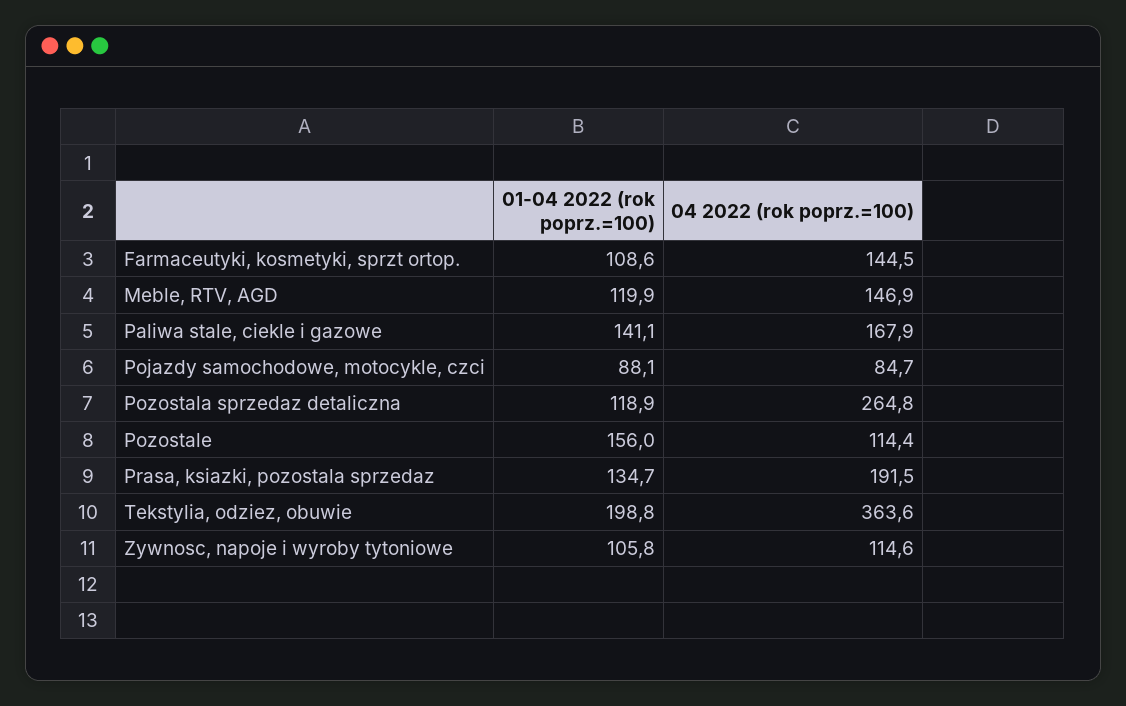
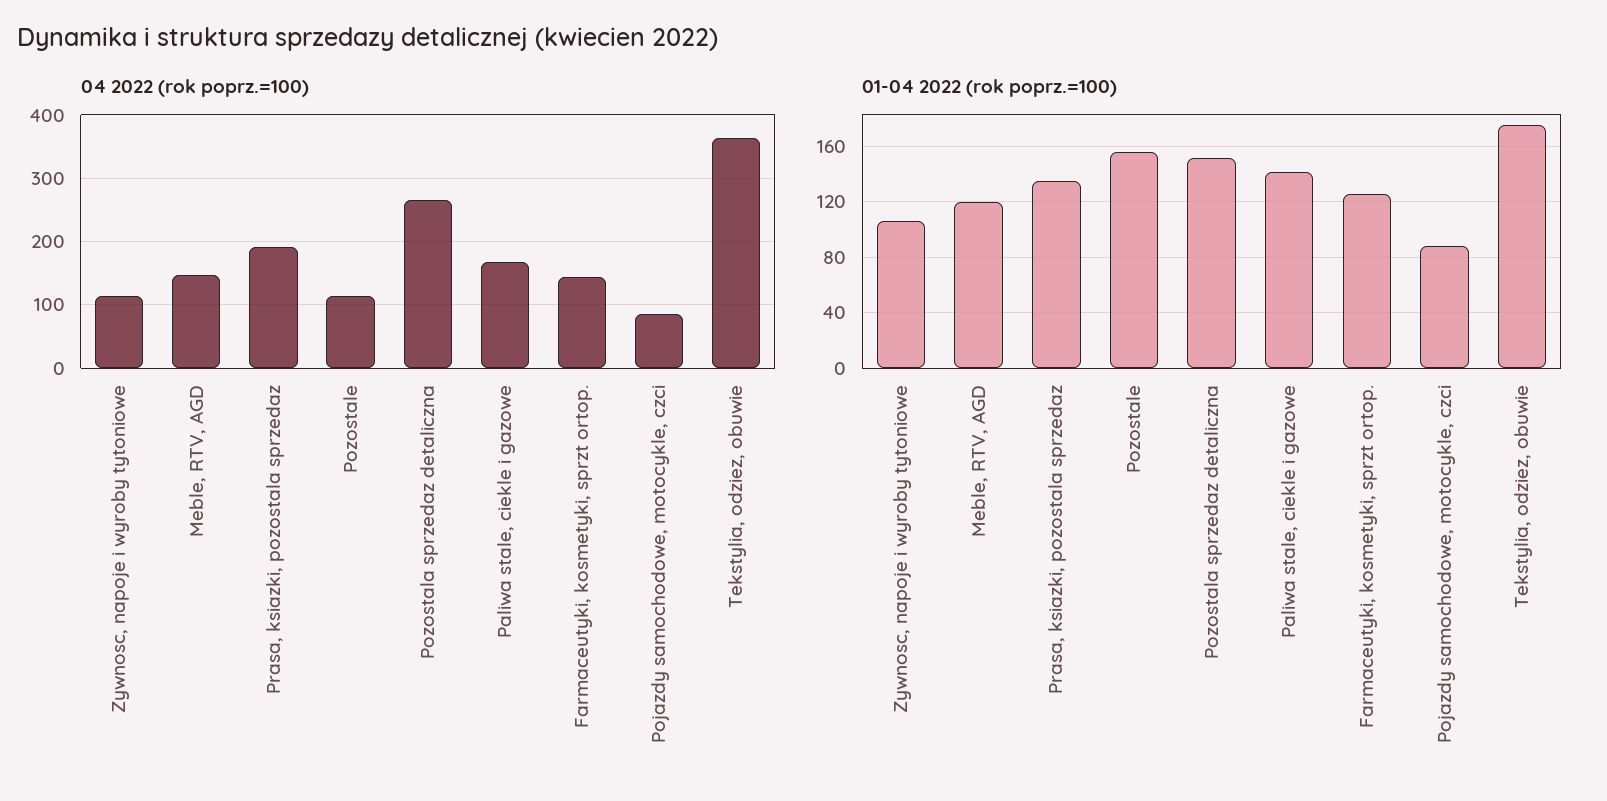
  {
    "01-04 2022 (rok poprz.=100)": {
-     "Farmaceutyki, kosmetyki, sprzt ortop.": 108.6,
+     "Farmaceutyki, kosmetyki, sprzt ortop.": 125,
      "Meble, RTV, AGD": 119.9,
      "Paliwa stale, ciekle i gazowe": 141.1,
      "Pojazdy samochodowe, motocykle, czci": 88.1,
-     "Pozostala sprzedaz detaliczna": 118.9,
+     "Pozostala sprzedaz detaliczna": 150,
      "Pozostale": 156,
      "Prasa, ksiazki, pozostala sprzedaz": 134.7,
-     "Tekstylia, odziez, obuwie": 198.8,
+     "Tekstylia, odziez, obuwie": 175,
      "Zywnosc, napoje i wyroby tytoniowe": 105.8
    },
    "04 2022 (rok poprz.=100)": {
      "Farmaceutyki, kosmetyki, sprzt ortop.": 144.5,
      "Meble, RTV, AGD": 146.9,
      "Paliwa stale, ciekle i gazowe": 167.9,
      "Pojazdy samochodowe, motocykle, czci": 84.7,
      "Pozostala sprzedaz detaliczna": 264.8,
      "Pozostale": 114.4,
      "Prasa, ksiazki, pozostala sprzedaz": 191.5,
      "Tekstylia, odziez, obuwie": 363.6,
      "Zywnosc, napoje i wyroby tytoniowe": 114.6
    }
  }

